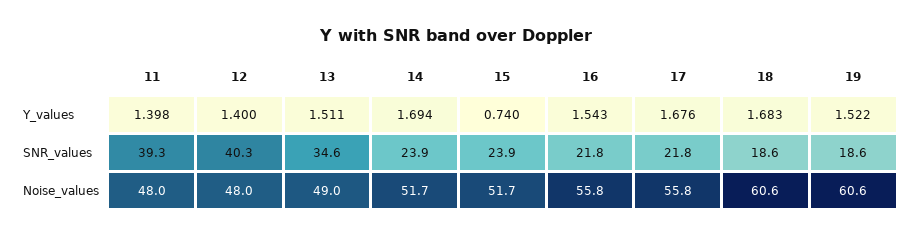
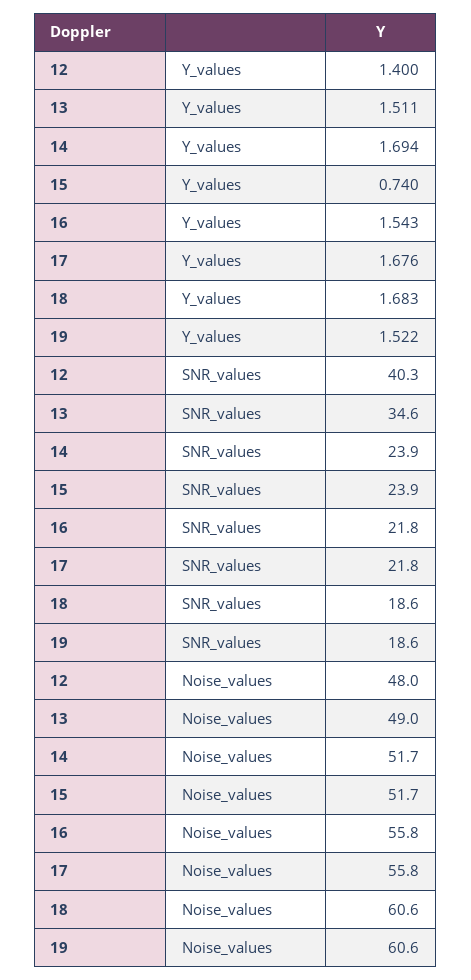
  {
-   "11": {
-     "Y_values": 1.398,
-     "SNR_values": 39.3,
-     "Noise_values": 48
-   },
    "12": {
      "Y_values": 1.4,
      "SNR_values": 40.3,
      "Noise_values": 48
    },
    "13": {
      "Y_values": 1.511,
      "SNR_values": 34.6,
      "Noise_values": 49
    },
    "14": {
      "Y_values": 1.694,
      "SNR_values": 23.9,
      "Noise_values": 51.7
    },
    "15": {
      "Y_values": 0.74,
      "SNR_values": 23.9,
      "Noise_values": 51.7
    },
    "16": {
      "Y_values": 1.543,
      "SNR_values": 21.8,
      "Noise_values": 55.8
    },
    "17": {
      "Y_values": 1.676,
      "SNR_values": 21.8,
      "Noise_values": 55.8
    },
    "18": {
      "Y_values": 1.683,
      "SNR_values": 18.6,
      "Noise_values": 60.6
    },
    "19": {
      "Y_values": 1.522,
      "SNR_values": 18.6,
      "Noise_values": 60.6
    }
  }

